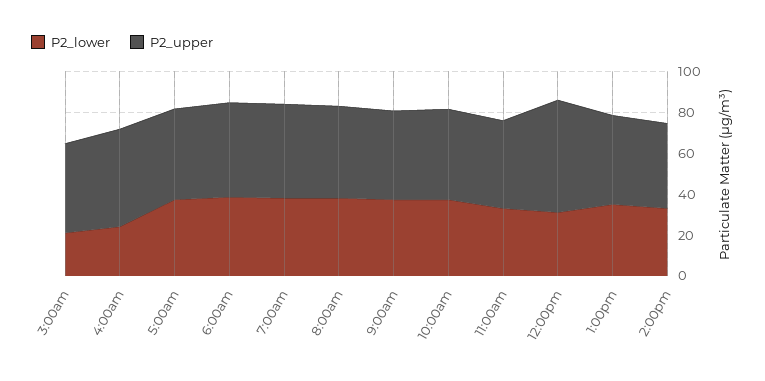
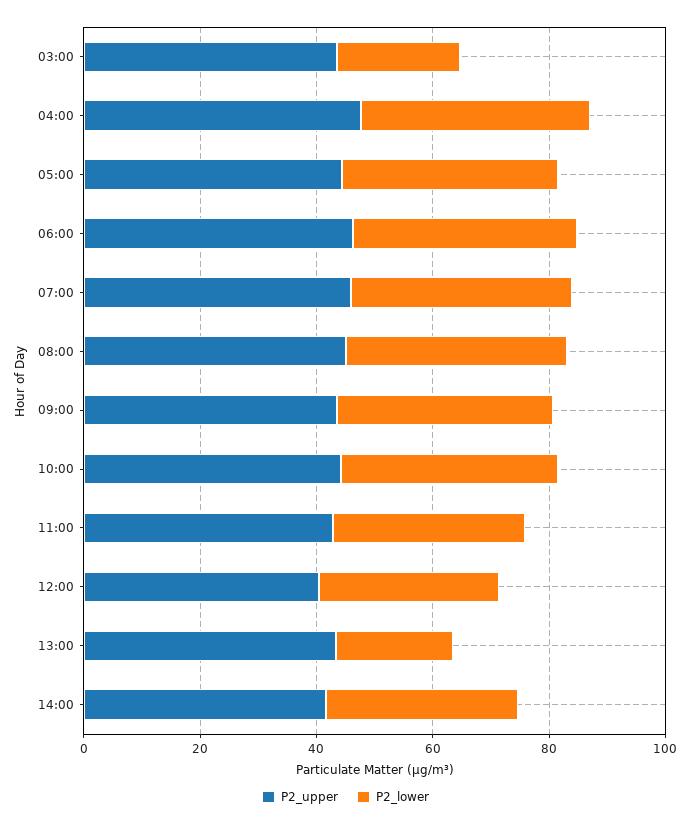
  {
    "P2_lower": {
      "3:00am": 20,
-     "4:00am": 25,
+     "4:00am": 40,
      "5:00am": 35,
      "6:00am": 40,
      "7:00am": 40,
      "8:00am": 40,
      "9:00am": 35,
      "10:00am": 35,
      "11:00am": 35,
      "12:00pm": 30,
-     "1:00pm": 35,
+     "1:00pm": 20,
      "2:00pm": 35
    },
    "P2_upper": {
      "3:00am": 45,
      "4:00am": 50,
      "5:00am": 45,
      "6:00am": 45,
      "7:00am": 45,
      "8:00am": 45,
      "9:00am": 45,
      "10:00am": 45,
      "11:00am": 45,
-     "12:00pm": 55,
+     "12:00pm": 40,
      "1:00pm": 45,
      "2:00pm": 40
    }
  }

